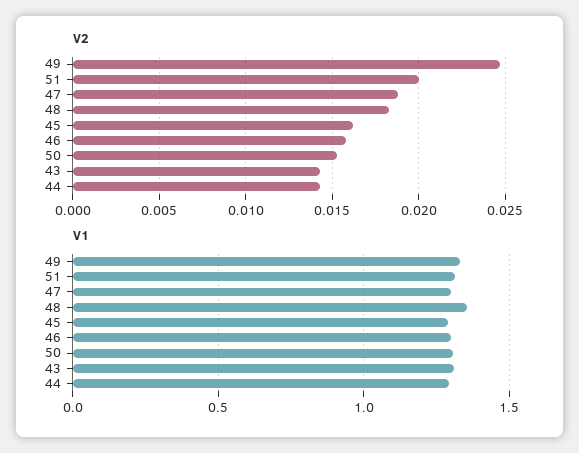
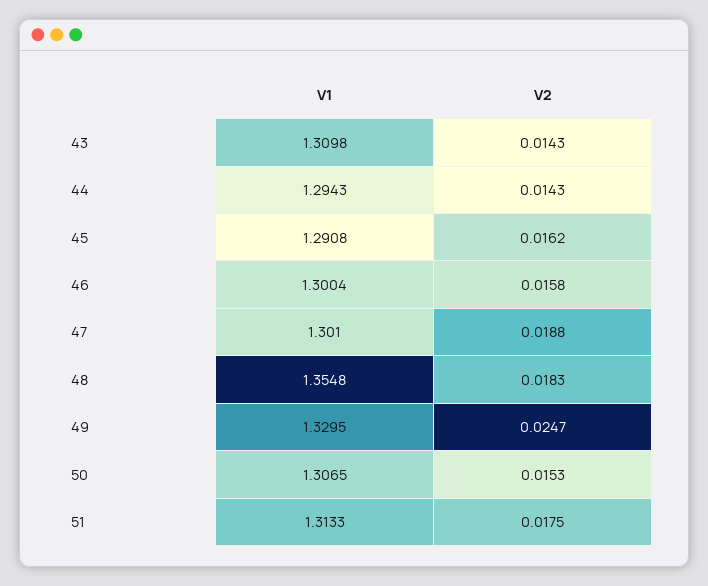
  {
    "V2": {
      "49": 0.0247,
-     "51": 0.02,
+     "51": 0.0175,
      "47": 0.0188,
      "48": 0.0183,
      "45": 0.0162,
      "46": 0.0158,
      "50": 0.0153,
      "43": 0.0143,
      "44": 0.0143
    },
    "V1": {
      "49": 1.3295,
      "51": 1.3133,
      "47": 1.301,
      "48": 1.3548,
      "45": 1.2908,
      "46": 1.3004,
      "50": 1.3065,
      "43": 1.3098,
      "44": 1.2943
    }
  }

